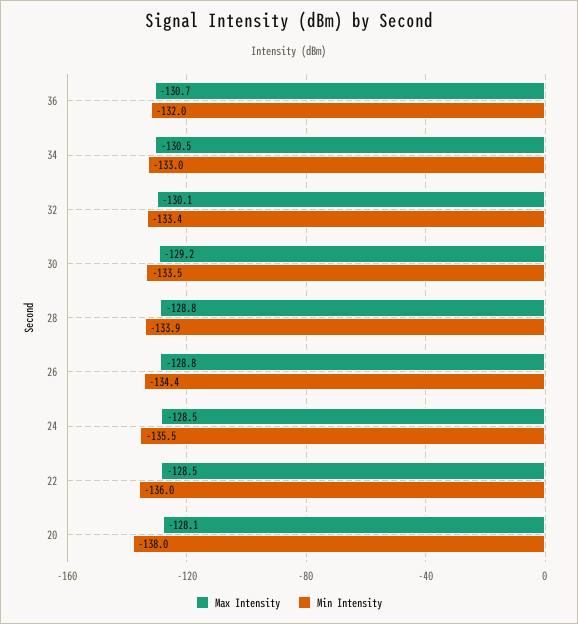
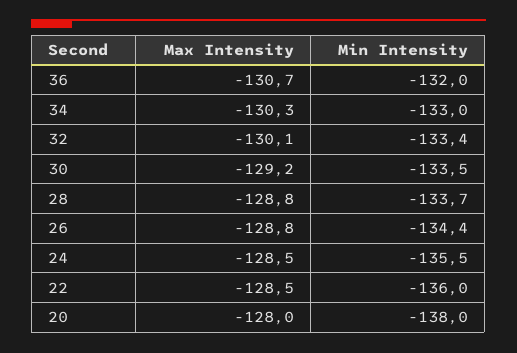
  {
    "Max Intensity": {
      "36": -130.7,
-     "34": -130.5,
+     "34": -130.3,
      "32": -130.1,
      "30": -129.2,
      "28": -128.8,
      "26": -128.8,
      "24": -128.5,
      "22": -128.5,
-     "20": -128.1
+     "20": -128
    },
    "Min Intensity": {
      "36": -132,
      "34": -133,
      "32": -133.4,
      "30": -133.5,
-     "28": -133.9,
+     "28": -133.7,
      "26": -134.4,
      "24": -135.5,
      "22": -136,
      "20": -138
    }
  }

